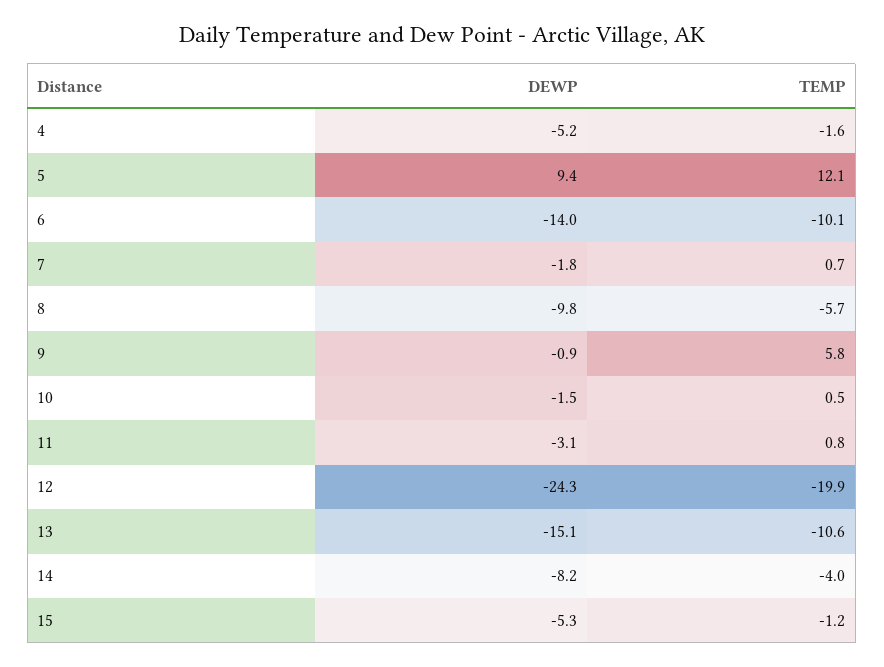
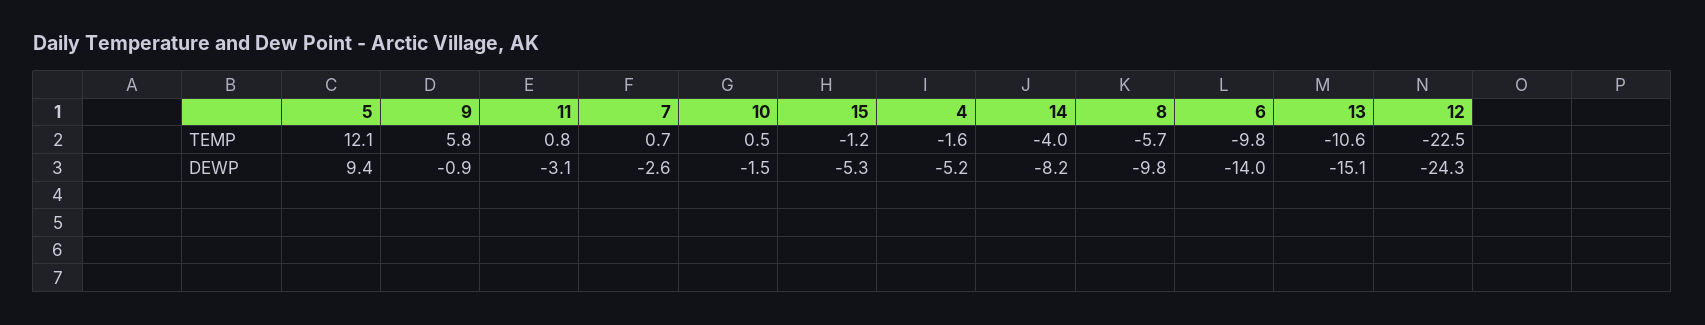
  {
    "DEWP": {
      "4": -5.2,
      "5": 9.4,
      "6": -14,
-     "7": -1.8,
+     "7": -2.6,
      "8": -9.8,
      "9": -0.9,
      "10": -1.5,
      "11": -3.1,
      "12": -24.3,
      "13": -15.1,
      "14": -8.2,
      "15": -5.3
    },
    "TEMP": {
      "4": -1.6,
      "5": 12.1,
-     "6": -10.1,
+     "6": -9.8,
      "7": 0.7,
      "8": -5.7,
      "9": 5.8,
      "10": 0.5,
      "11": 0.8,
-     "12": -19.9,
+     "12": -22.5,
      "13": -10.6,
      "14": -4,
      "15": -1.2
    }
  }

